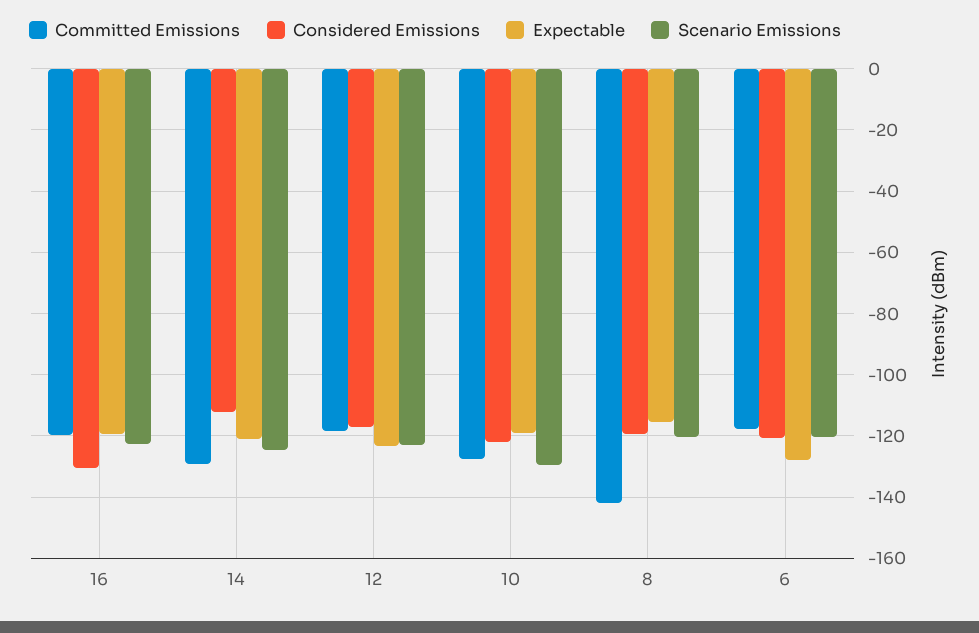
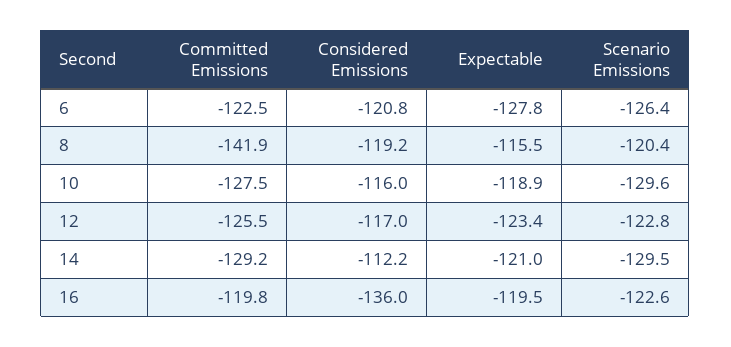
  {
    "Committed Emissions": {
      "16": -119.8,
      "14": -129.2,
-     "12": -118,
+     "12": -125.5,
      "10": -127.5,
      "8": -141.9,
-     "6": -118
+     "6": -122.5
    },
    "Considered Emissions": {
-     "16": -130,
+     "16": -136,
      "14": -112.2,
      "12": -117,
-     "10": -122,
+     "10": -116,
      "8": -119.2,
      "6": -120.8
    },
    "Expectable": {
      "16": -119.5,
      "14": -121,
      "12": -123.4,
      "10": -118.9,
      "8": -115.5,
      "6": -127.8
    },
    "Scenario Emissions": {
      "16": -122.6,
-     "14": -124,
+     "14": -129.5,
      "12": -122.8,
      "10": -129.6,
      "8": -120.4,
-     "6": -120
+     "6": -126.4
    }
  }

